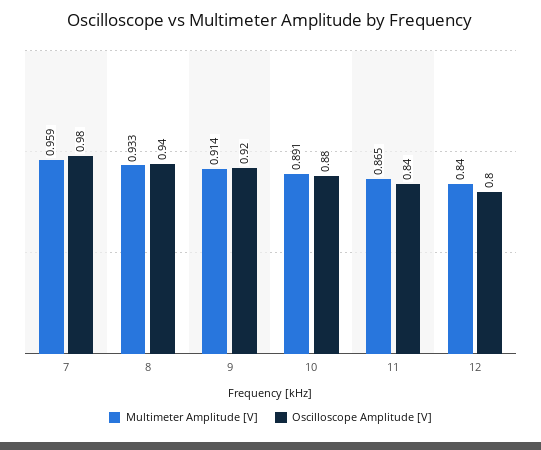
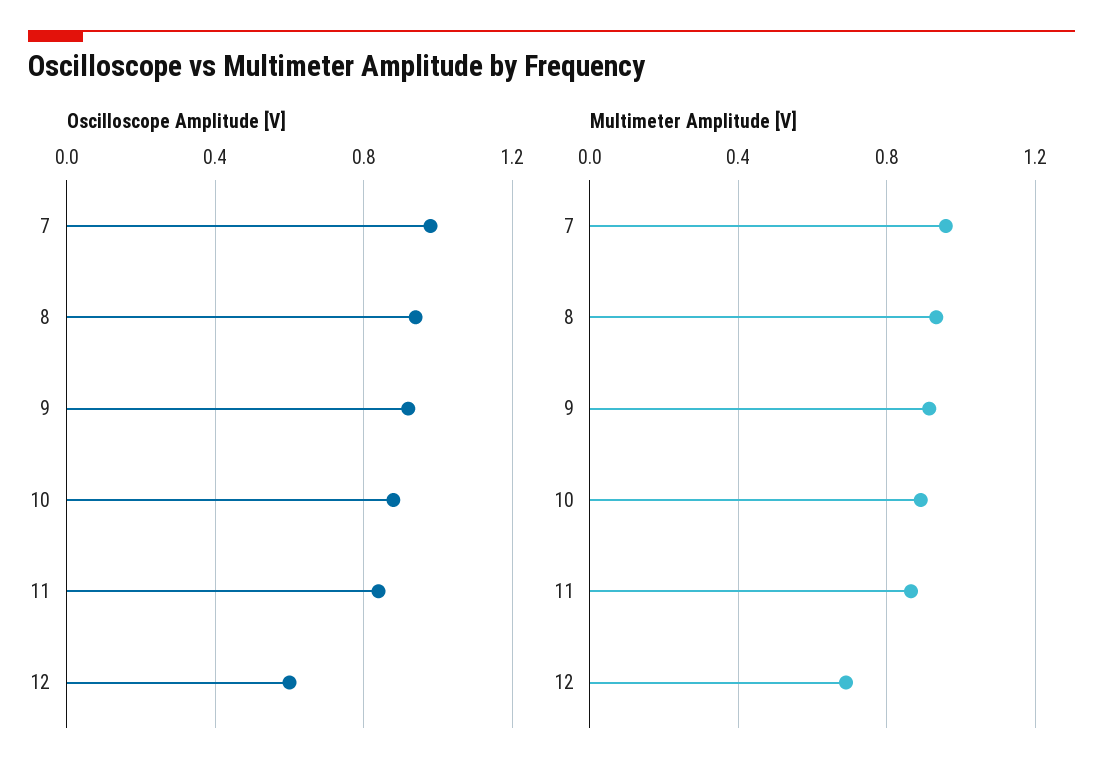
  {
    "Multimeter Amplitude [V]": {
      "7": 0.959,
      "8": 0.933,
      "9": 0.914,
      "10": 0.891,
      "11": 0.865,
-     "12": 0.84
+     "12": 0.7
    },
    "Oscilloscope Amplitude [V]": {
      "7": 0.98,
      "8": 0.94,
      "9": 0.92,
      "10": 0.88,
      "11": 0.84,
-     "12": 0.8
+     "12": 0.6
    }
  }

